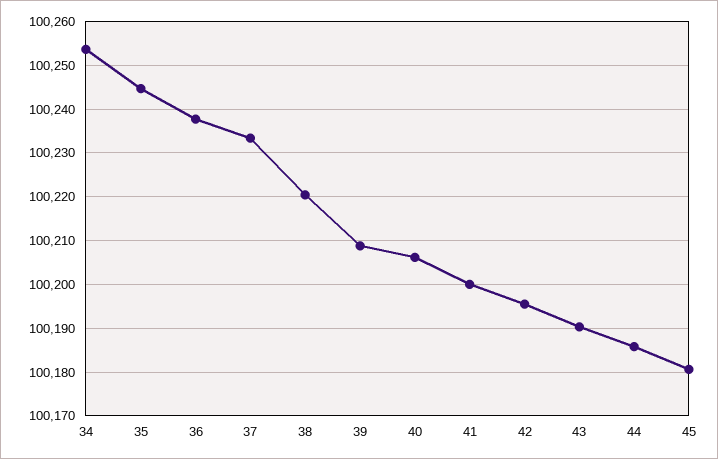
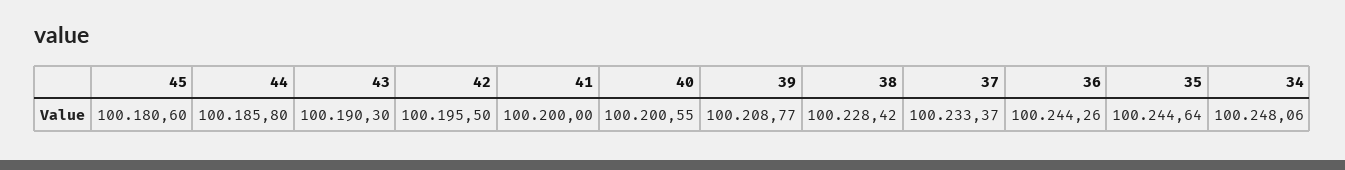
  {
-   "34": 100254,
+   "34": 100248.06,
    "35": 100244.64,
-   "36": 100238,
+   "36": 100244.26,
    "37": 100233.37,
-   "38": 100220,
+   "38": 100228.42,
    "39": 100208.77,
-   "40": 100206,
+   "40": 100200.55,
    "41": 100200,
    "42": 100195.5,
    "43": 100190.3,
    "44": 100185.8,
    "45": 100180.6
  }

